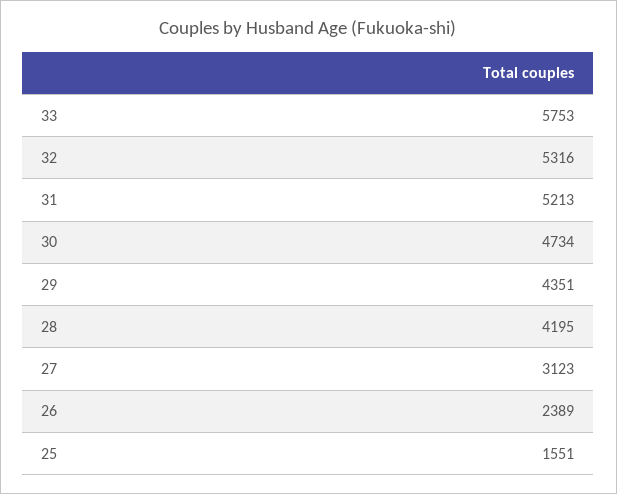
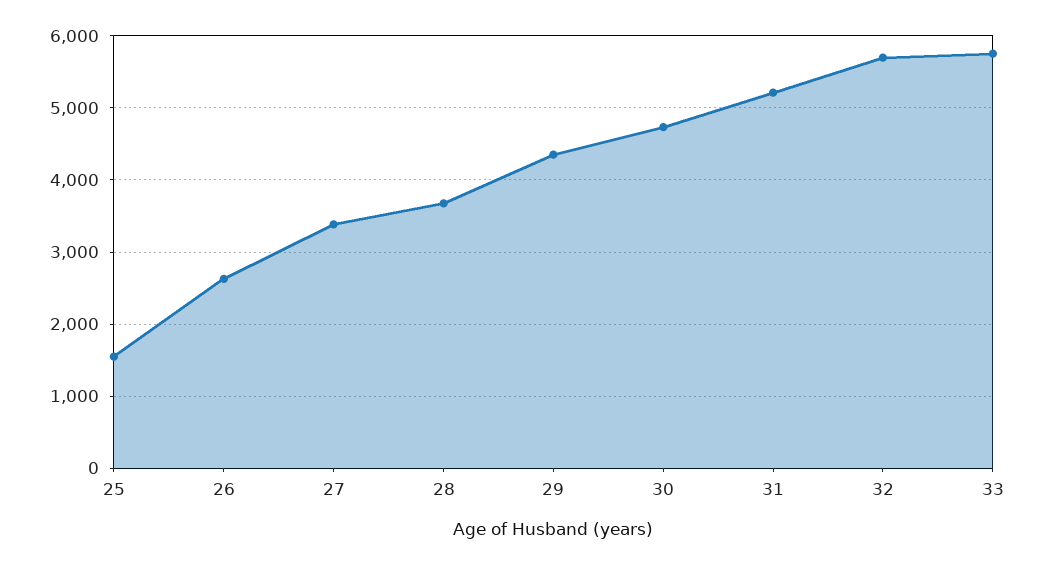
  {
    "33": 5753,
-   "32": 5316,
+   "32": 5700,
    "31": 5213,
    "30": 4734,
    "29": 4351,
-   "28": 4195,
+   "28": 3700,
-   "27": 3123,
+   "27": 3400,
-   "26": 2389,
+   "26": 2600,
    "25": 1551
  }

